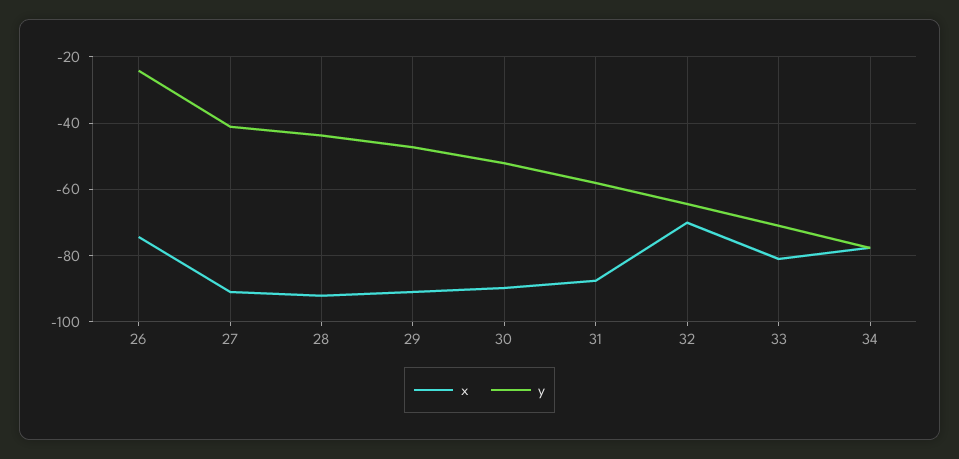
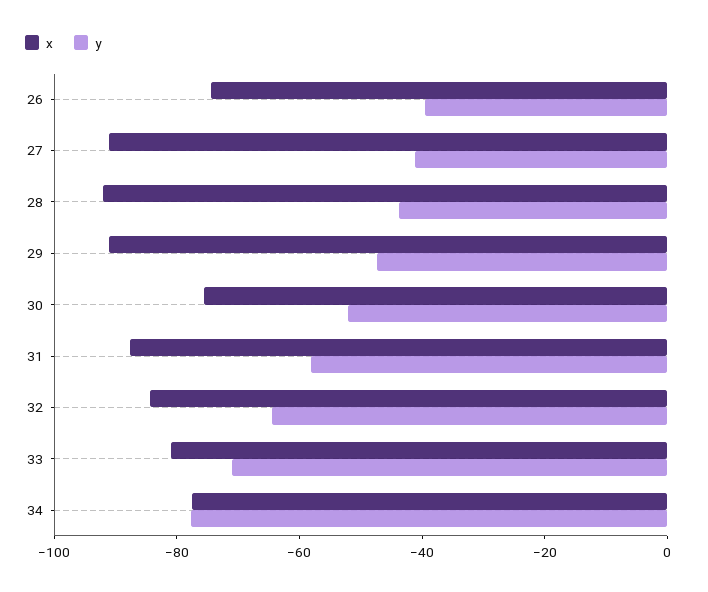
  {
    "x": {
      "26": -74,
      "27": -92,
      "28": -92,
      "29": -92,
-     "30": -90,
+     "30": -75,
      "31": -88,
-     "32": -70,
+     "32": -85,
      "33": -82,
      "34": -78
    },
    "y": {
-     "26": -24,
+     "26": -40,
      "27": -42,
      "28": -44,
      "29": -48,
      "30": -52,
      "31": -58,
      "32": -64,
      "33": -72,
      "34": -78
    }
  }

